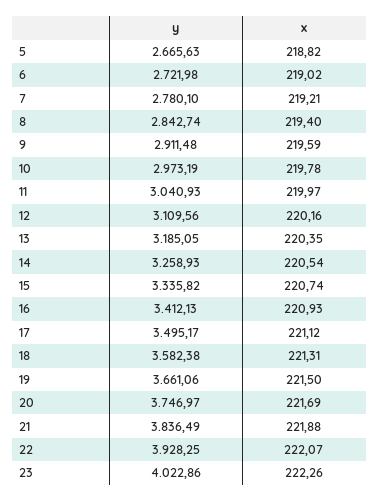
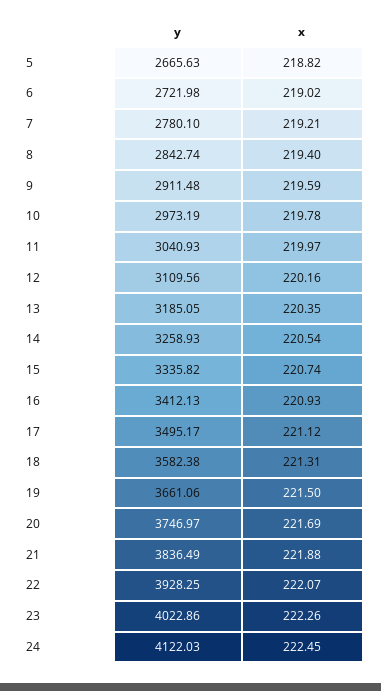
  {
    "y": {
      "5": 2665.63,
      "6": 2721.98,
      "7": 2780.1,
      "8": 2842.74,
      "9": 2911.48,
      "10": 2973.19,
      "11": 3040.93,
      "12": 3109.56,
      "13": 3185.05,
      "14": 3258.93,
      "15": 3335.82,
      "16": 3412.13,
      "17": 3495.17,
      "18": 3582.38,
      "19": 3661.06,
      "20": 3746.97,
      "21": 3836.49,
      "22": 3928.25,
-     "23": 4022.86
+     "23": 4022.86,
+     "24": 4122.03
    },
    "x": {
      "5": 218.82,
      "6": 219.02,
      "7": 219.21,
      "8": 219.4,
      "9": 219.59,
      "10": 219.78,
      "11": 219.97,
      "12": 220.16,
      "13": 220.35,
      "14": 220.54,
      "15": 220.74,
      "16": 220.93,
      "17": 221.12,
      "18": 221.31,
      "19": 221.5,
      "20": 221.69,
      "21": 221.88,
      "22": 222.07,
-     "23": 222.26
+     "23": 222.26,
+     "24": 222.45
    }
  }

